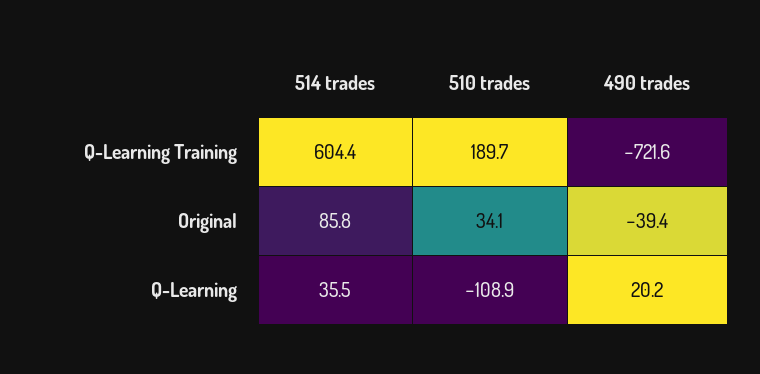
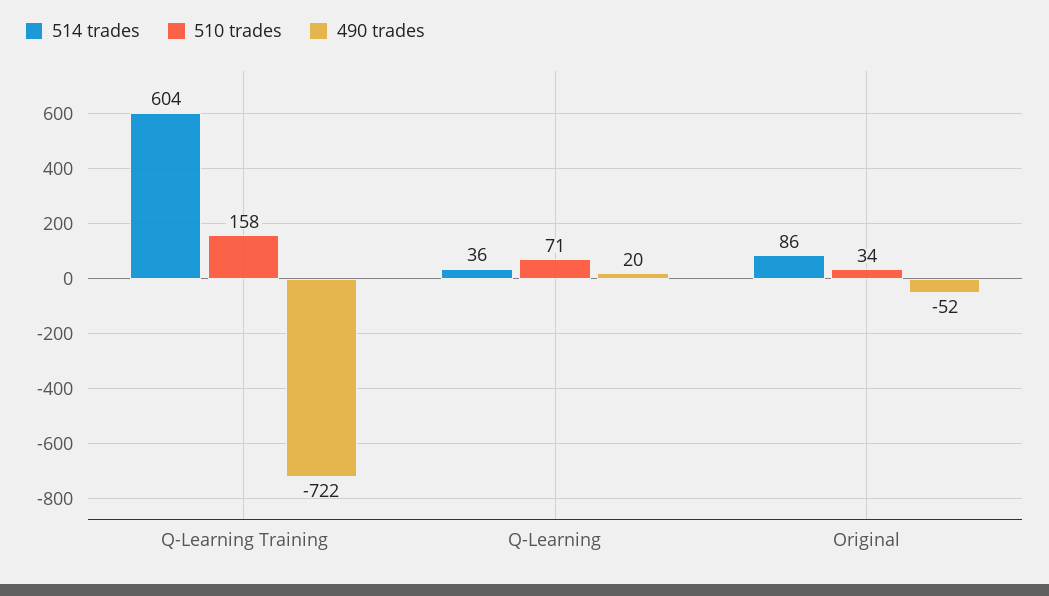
  {
    "514 trades": {
      "Q-Learning Training": 604.4,
      "Original": 85.8,
      "Q-Learning": 35.5
    },
    "510 trades": {
-     "Q-Learning Training": 189.7,
+     "Q-Learning Training": 158,
      "Original": 34.1,
-     "Q-Learning": -108.9
+     "Q-Learning": 71
    },
    "490 trades": {
      "Q-Learning Training": -721.6,
-     "Original": -39.4,
+     "Original": -52,
      "Q-Learning": 20.2
    }
  }

